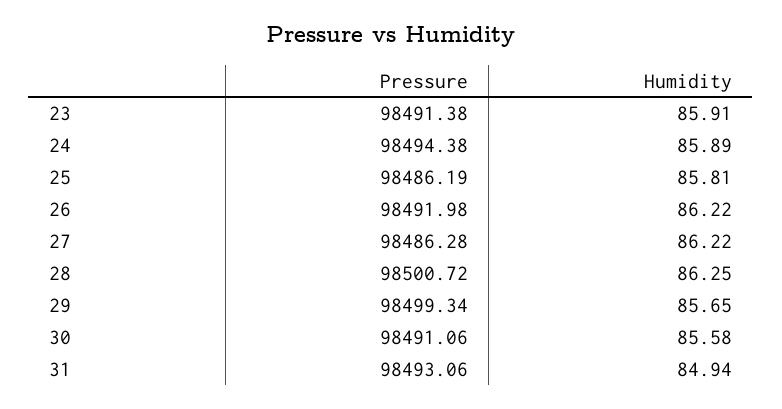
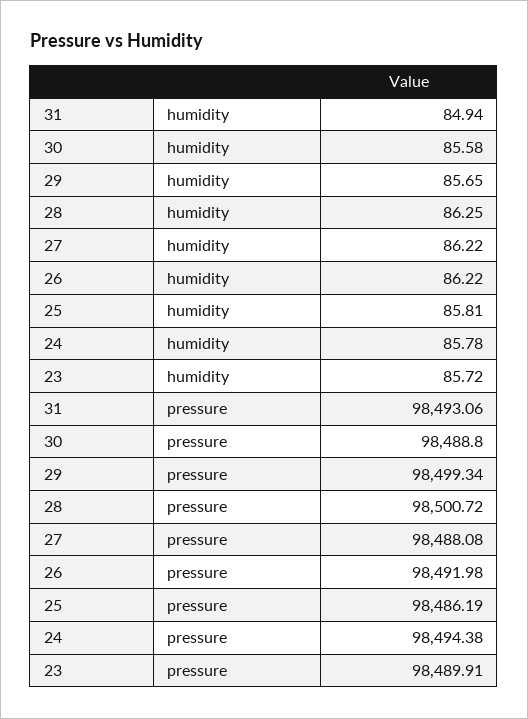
  {
    "Pressure": {
-     "23": 98491.38,
+     "23": 98489.91,
      "24": 98494.38,
      "25": 98486.19,
      "26": 98491.98,
-     "27": 98486.28,
+     "27": 98488.08,
      "28": 98500.72,
      "29": 98499.34,
-     "30": 98491.06,
+     "30": 98488.8,
      "31": 98493.06
    },
    "Humidity": {
-     "23": 85.91,
+     "23": 85.72,
-     "24": 85.89,
+     "24": 85.78,
      "25": 85.81,
      "26": 86.22,
      "27": 86.22,
      "28": 86.25,
      "29": 85.65,
      "30": 85.58,
      "31": 84.94
    }
  }

